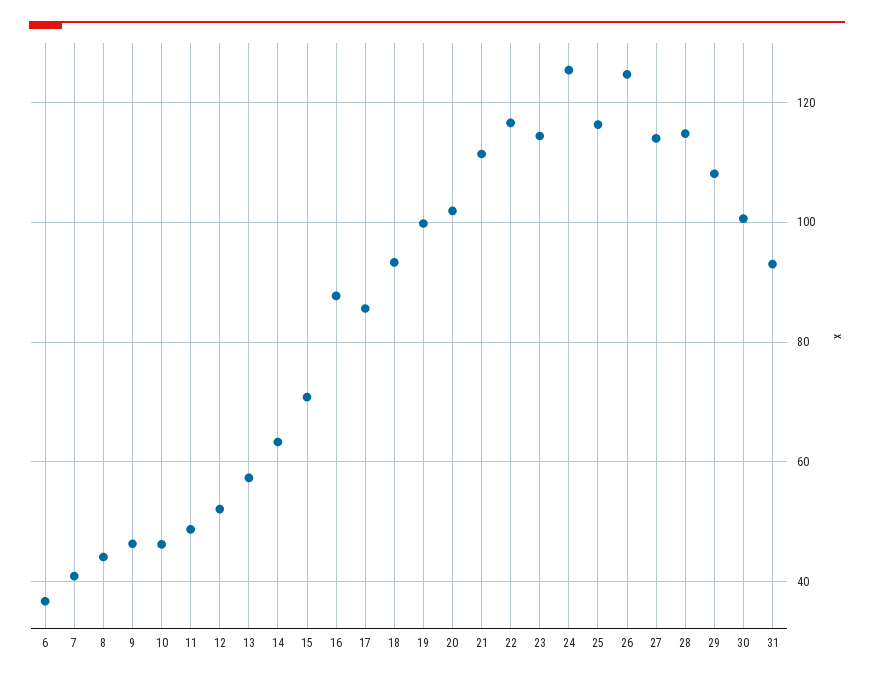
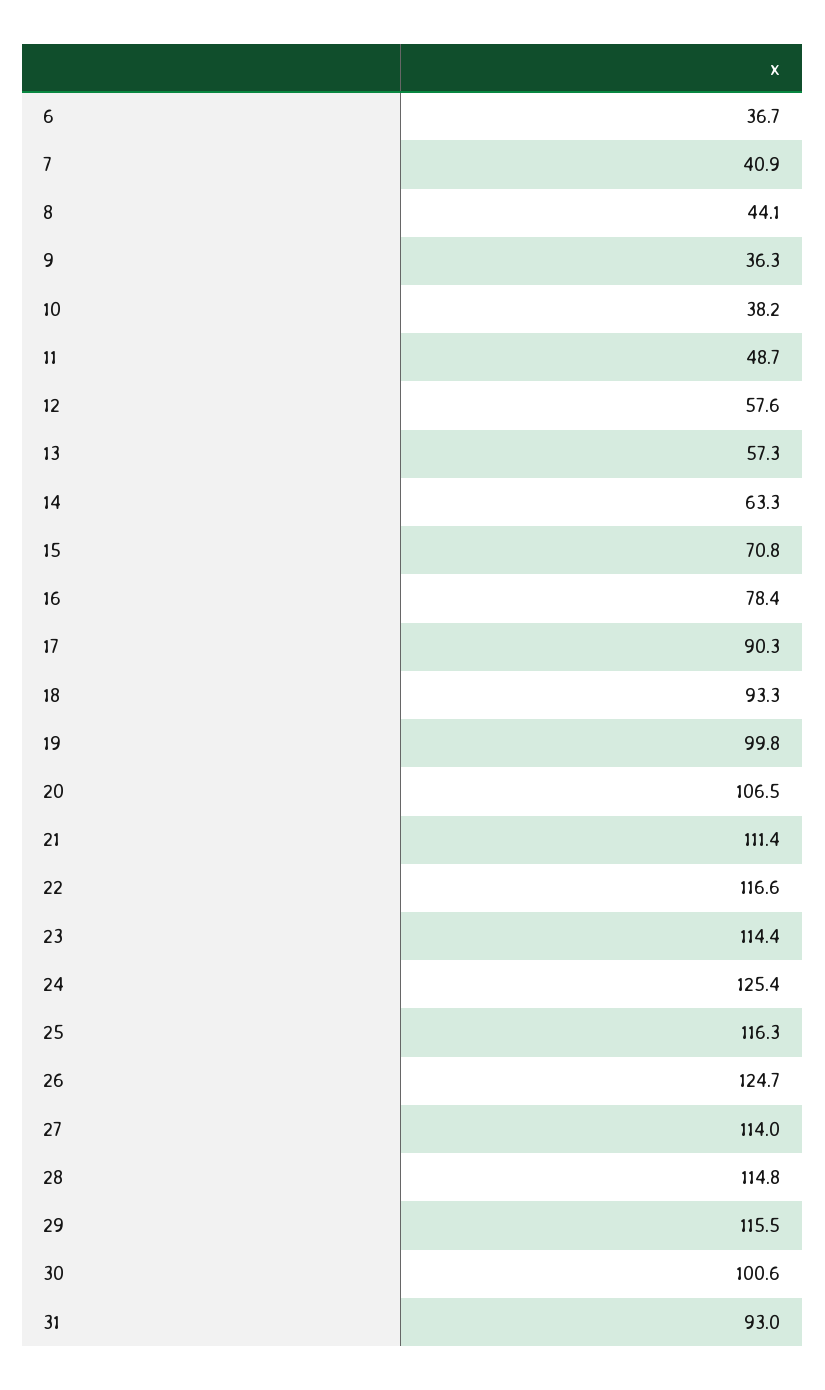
  {
    "6": 36.7,
    "7": 40.9,
    "8": 44.1,
-   "9": 46,
+   "9": 36.3,
-   "10": 46,
+   "10": 38.2,
    "11": 48.7,
-   "12": 52,
+   "12": 57.6,
    "13": 57.3,
    "14": 63.3,
    "15": 70.8,
-   "16": 88,
+   "16": 78.4,
-   "17": 86,
+   "17": 90.3,
    "18": 93.3,
    "19": 99.8,
-   "20": 102,
+   "20": 106.5,
    "21": 111.4,
    "22": 116.6,
    "23": 114.4,
    "24": 125.4,
    "25": 116.3,
    "26": 124.7,
    "27": 114,
    "28": 114.8,
-   "29": 108,
+   "29": 115.5,
    "30": 100.6,
    "31": 93
  }

